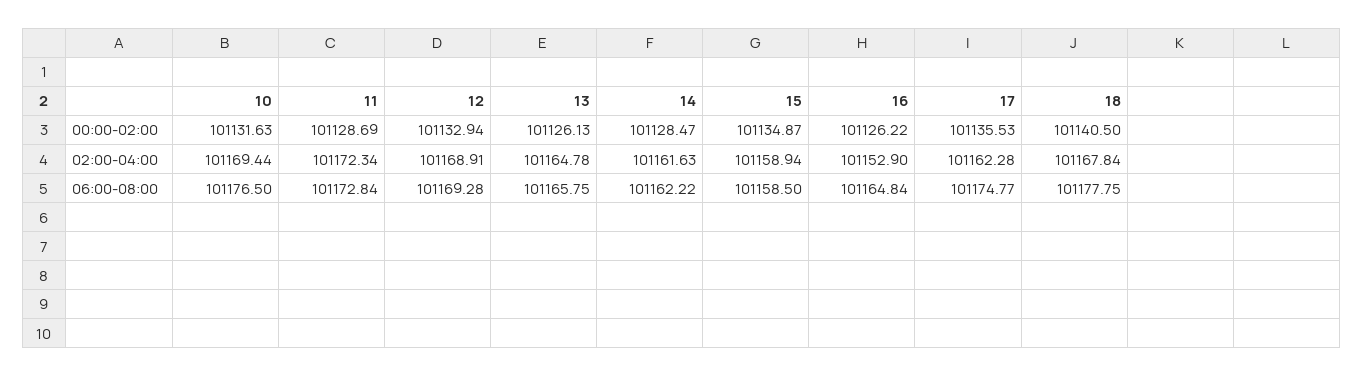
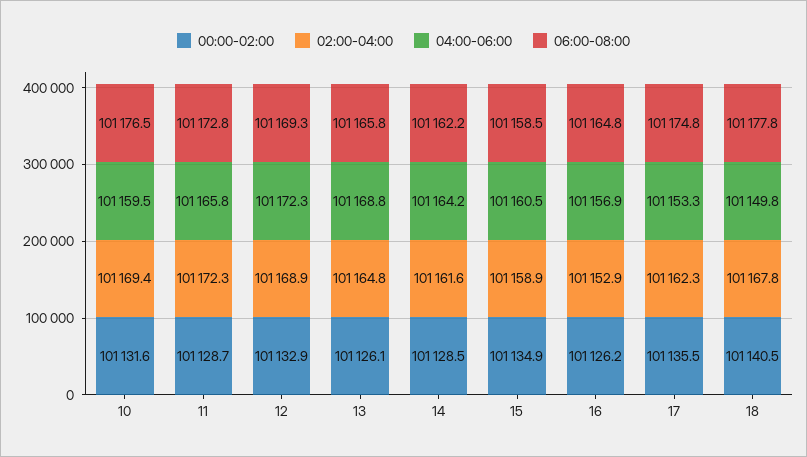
  {
    "00:00-02:00": {
      "10": 101131.63,
      "11": 101128.69,
      "12": 101132.94,
      "13": 101126.13,
      "14": 101128.47,
      "15": 101134.87,
      "16": 101126.22,
      "17": 101135.53,
      "18": 101140.5
    },
    "02:00-04:00": {
      "10": 101169.44,
      "11": 101172.34,
      "12": 101168.91,
      "13": 101164.78,
      "14": 101161.63,
      "15": 101158.94,
      "16": 101152.9,
      "17": 101162.28,
      "18": 101167.84
    },
    "06:00-08:00": {
      "10": 101176.5,
      "11": 101172.84,
      "12": 101169.28,
      "13": 101165.75,
      "14": 101162.22,
      "15": 101158.5,
      "16": 101164.84,
      "17": 101174.77,
      "18": 101177.75
-   }
+   },
+   "04:00-06:00": {
+     "10": 101159.5,
+     "11": 101165.8,
+     "12": 101172.3,
+     "13": 101168.8,
+     "14": 101164.2,
+     "15": 101160.5,
+     "16": 101156.9,
+     "17": 101153.3,
+     "18": 101149.8
+   }
  }

